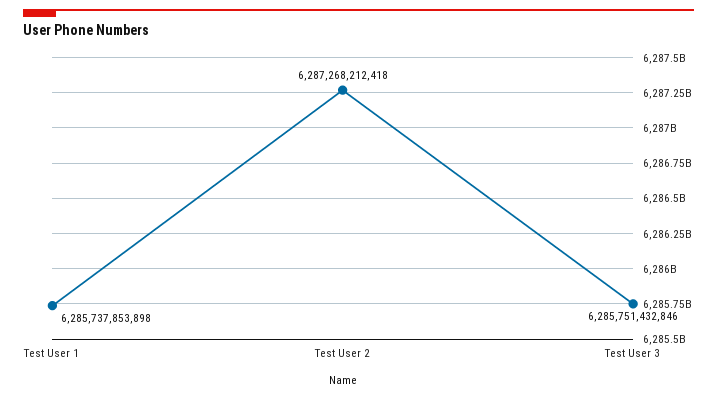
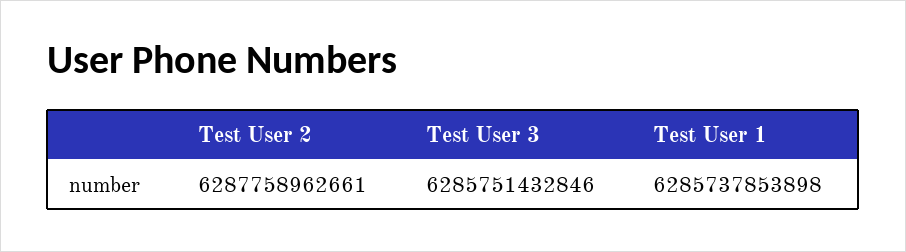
  {
    "Test User 1": 6285737853898,
-   "Test User 2": 6287268212418,
+   "Test User 2": 6287758962661,
    "Test User 3": 6285751432846
  }

